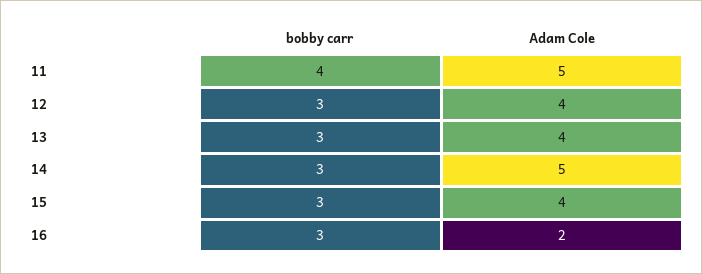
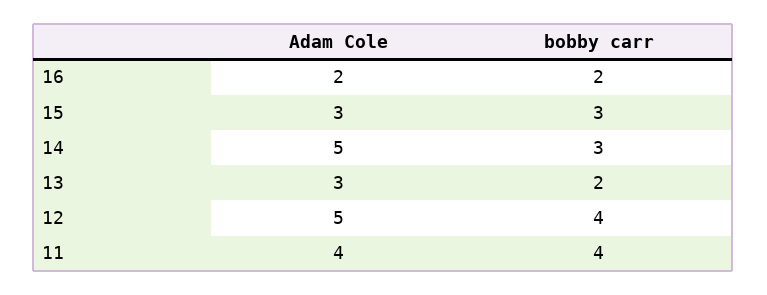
  {
    "bobby carr": {
      "11": 4,
-     "12": 3,
+     "12": 4,
-     "13": 3,
+     "13": 2,
      "14": 3,
      "15": 3,
-     "16": 3
+     "16": 2
    },
    "Adam Cole": {
-     "11": 5,
+     "11": 4,
-     "12": 4,
+     "12": 5,
-     "13": 4,
+     "13": 3,
      "14": 5,
-     "15": 4,
+     "15": 3,
      "16": 2
    }
  }

